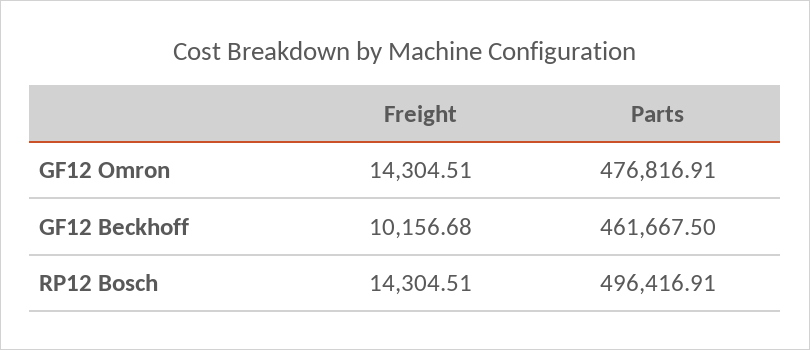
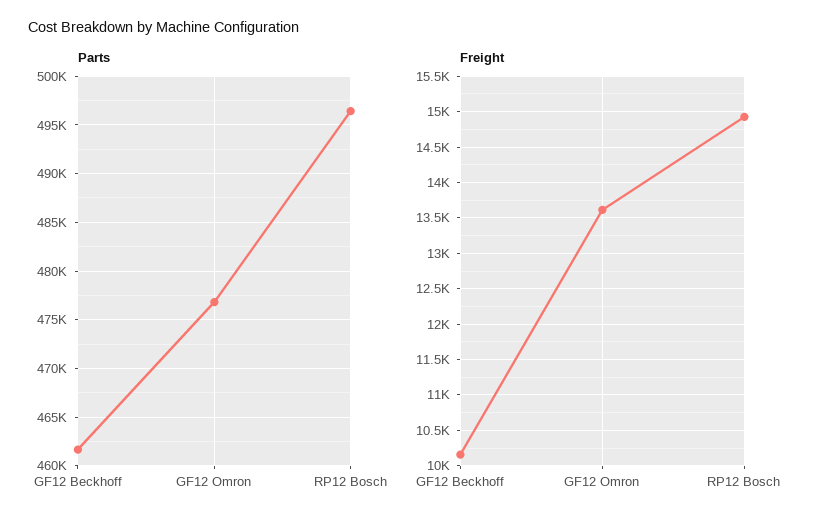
  {
    "Freight": {
-     "GF12 Omron": 14304.51,
+     "GF12 Omron": 13600,
      "GF12 Beckhoff": 10156.68,
-     "RP12 Bosch": 14304.51
+     "RP12 Bosch": 14900
    },
    "Parts": {
      "GF12 Omron": 476816.91,
      "GF12 Beckhoff": 461667.5,
      "RP12 Bosch": 496416.91
    }
  }

